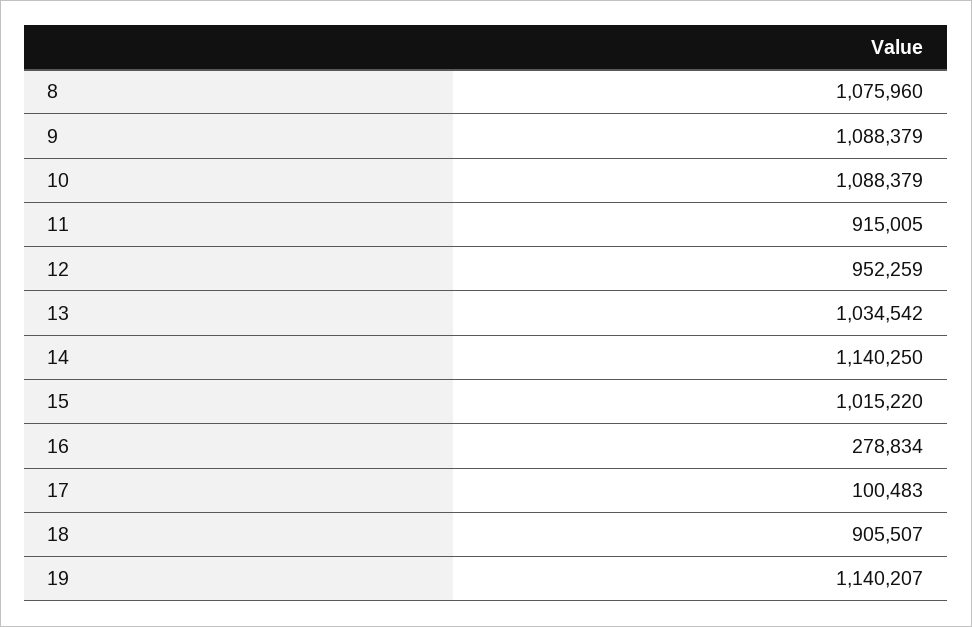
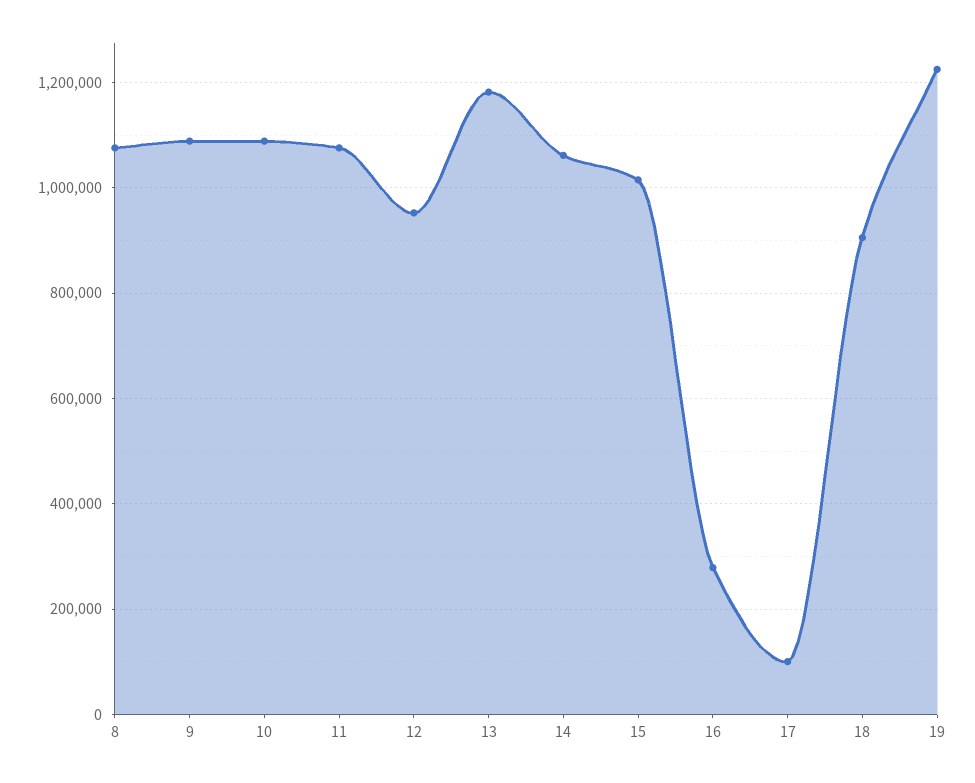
  {
    "8": 1075960,
    "9": 1088379,
    "10": 1088379,
-   "11": 915005,
+   "11": 1080000,
    "12": 952259,
-   "13": 1034542,
+   "13": 1180000,
-   "14": 1140250,
+   "14": 1060000,
    "15": 1015220,
    "16": 278834,
    "17": 100483,
    "18": 905507,
-   "19": 1140207
+   "19": 1220000
  }

